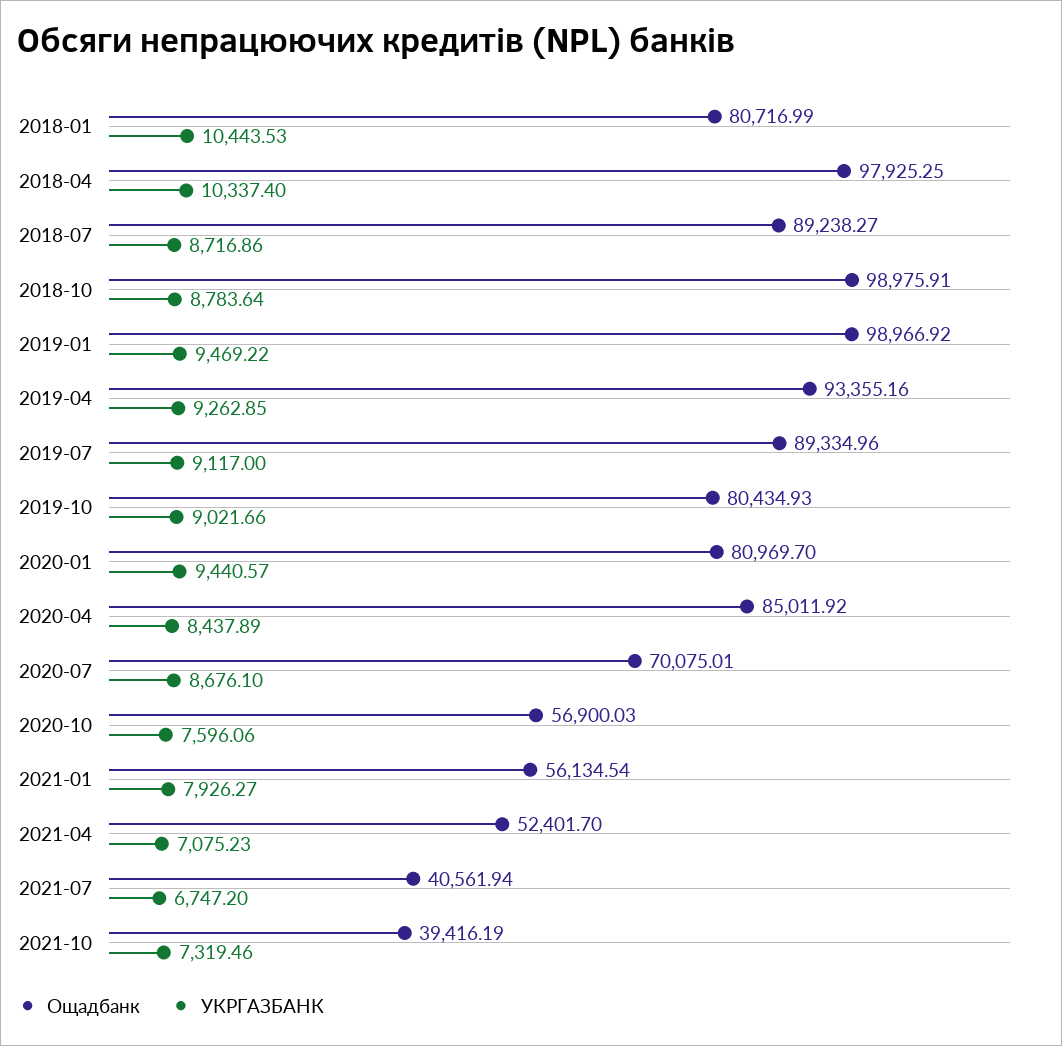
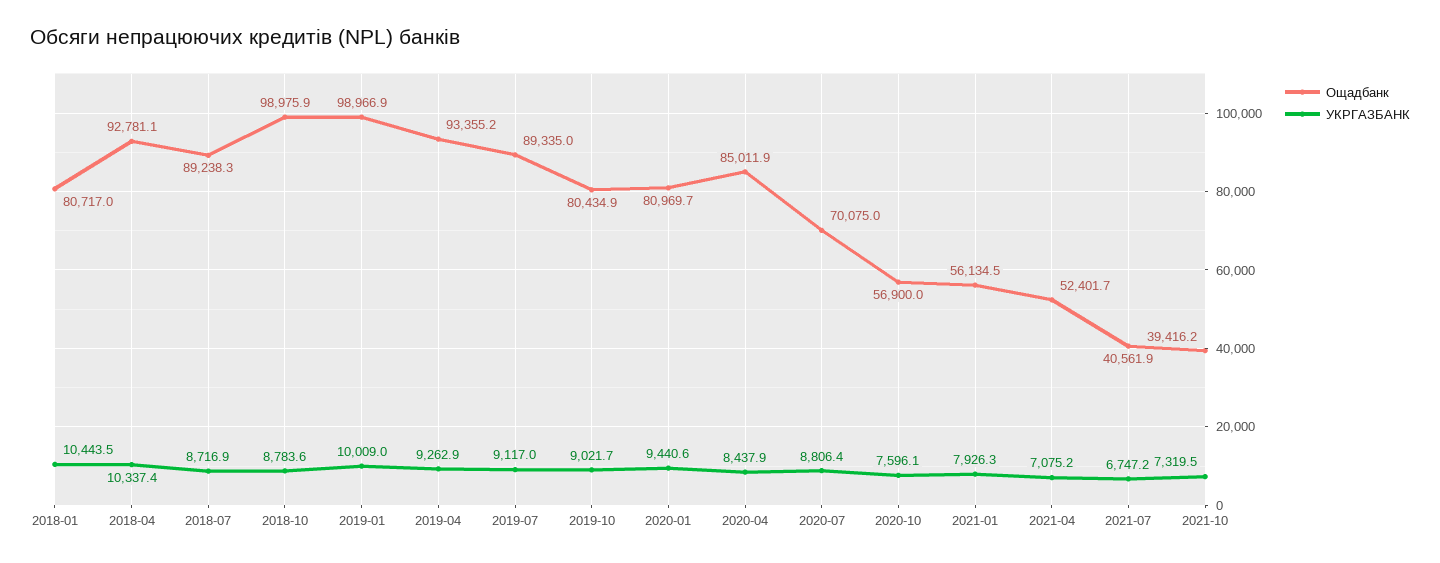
  {
    "Ощадбанк": {
      "2018-01": 80716.99,
-     "2018-04": 97925.25,
+     "2018-04": 92781.1,
      "2018-07": 89238.27,
      "2018-10": 98975.91,
      "2019-01": 98966.92,
      "2019-04": 93355.16,
      "2019-07": 89334.96,
      "2019-10": 80434.93,
      "2020-01": 80969.7,
      "2020-04": 85011.92,
      "2020-07": 70075.01,
      "2020-10": 56900.03,
      "2021-01": 56134.54,
      "2021-04": 52401.7,
      "2021-07": 40561.94,
      "2021-10": 39416.19
    },
    "УКРГАЗБАНК": {
      "2018-01": 10443.53,
      "2018-04": 10337.4,
      "2018-07": 8716.86,
      "2018-10": 8783.64,
-     "2019-01": 9469.22,
+     "2019-01": 10009,
      "2019-04": 9262.85,
      "2019-07": 9117,
      "2019-10": 9021.66,
      "2020-01": 9440.57,
      "2020-04": 8437.89,
-     "2020-07": 8676.1,
+     "2020-07": 8806.4,
      "2020-10": 7596.06,
      "2021-01": 7926.27,
      "2021-04": 7075.23,
      "2021-07": 6747.2,
      "2021-10": 7319.46
    }
  }

